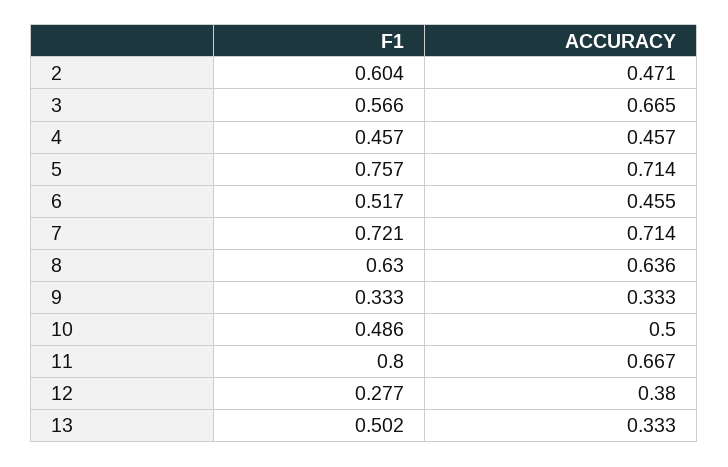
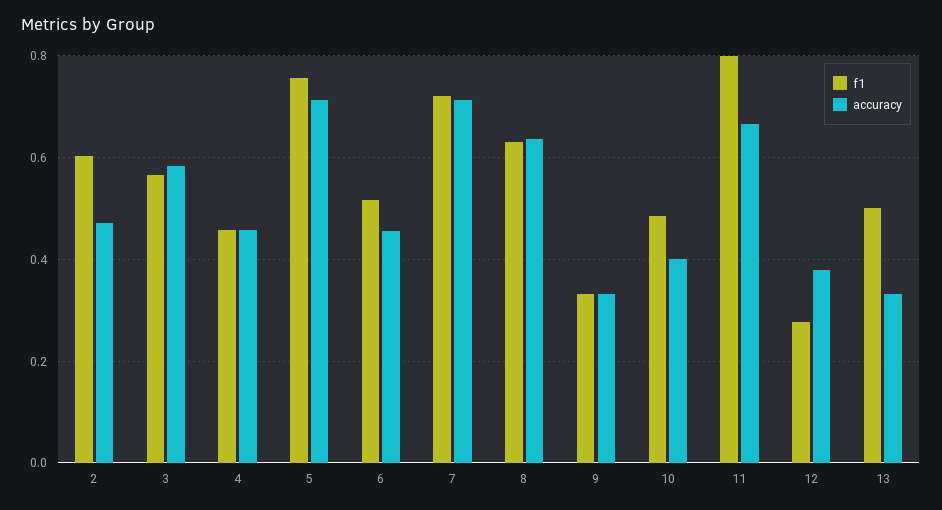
  {
    "F1": {
      "2": 0.604,
      "3": 0.566,
      "4": 0.457,
      "5": 0.757,
      "6": 0.517,
      "7": 0.721,
      "8": 0.63,
      "9": 0.333,
      "10": 0.486,
      "11": 0.8,
      "12": 0.277,
      "13": 0.502
    },
    "ACCURACY": {
      "2": 0.471,
-     "3": 0.665,
+     "3": 0.58,
      "4": 0.457,
      "5": 0.714,
      "6": 0.455,
      "7": 0.714,
      "8": 0.636,
      "9": 0.333,
-     "10": 0.5,
+     "10": 0.4,
      "11": 0.667,
      "12": 0.38,
      "13": 0.333
    }
  }

